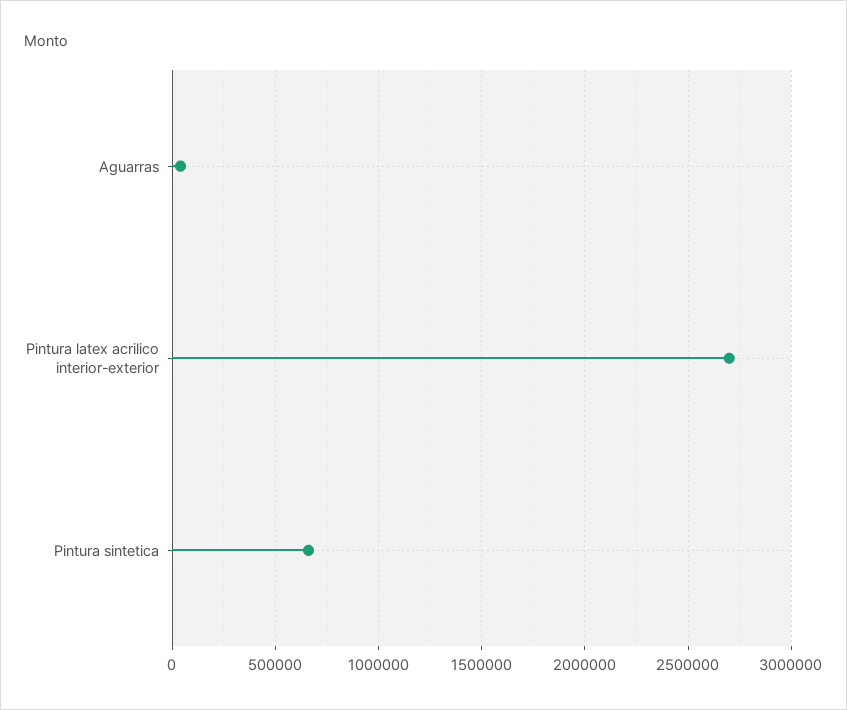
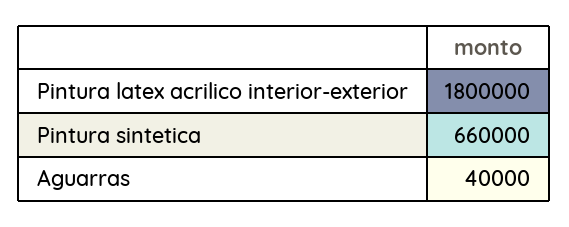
  {
    "Aguarras": 40000,
-   "Pintura latex acrilico interior-exterior": 2700000,
+   "Pintura latex acrilico interior-exterior": 1800000,
    "Pintura sintetica": 660000
  }

